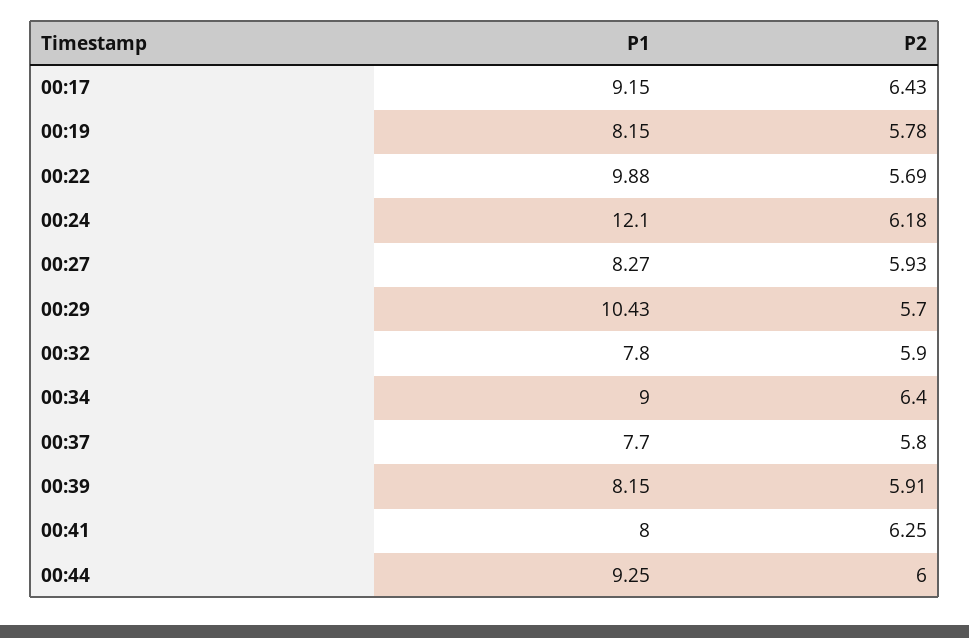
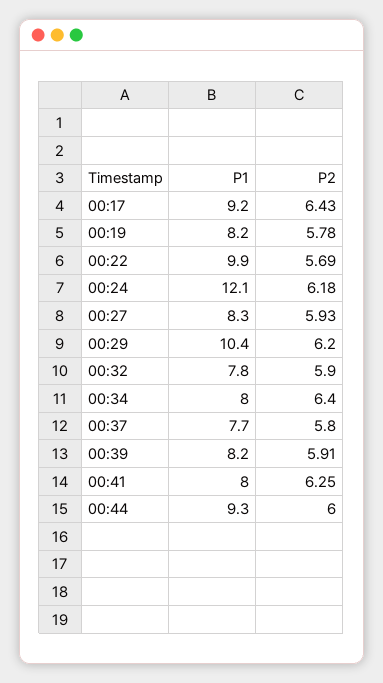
  {
    "P1": {
      "00:17": 9.15,
      "00:19": 8.15,
      "00:22": 9.88,
      "00:24": 12.1,
      "00:27": 8.27,
      "00:29": 10.43,
      "00:32": 7.8,
-     "00:34": 9,
+     "00:34": 8,
      "00:37": 7.7,
      "00:39": 8.15,
      "00:41": 8,
      "00:44": 9.25
    },
    "P2": {
      "00:17": 6.43,
      "00:19": 5.78,
      "00:22": 5.69,
      "00:24": 6.18,
      "00:27": 5.93,
-     "00:29": 5.7,
+     "00:29": 6.2,
      "00:32": 5.9,
      "00:34": 6.4,
      "00:37": 5.8,
      "00:39": 5.91,
      "00:41": 6.25,
      "00:44": 6
    }
  }

